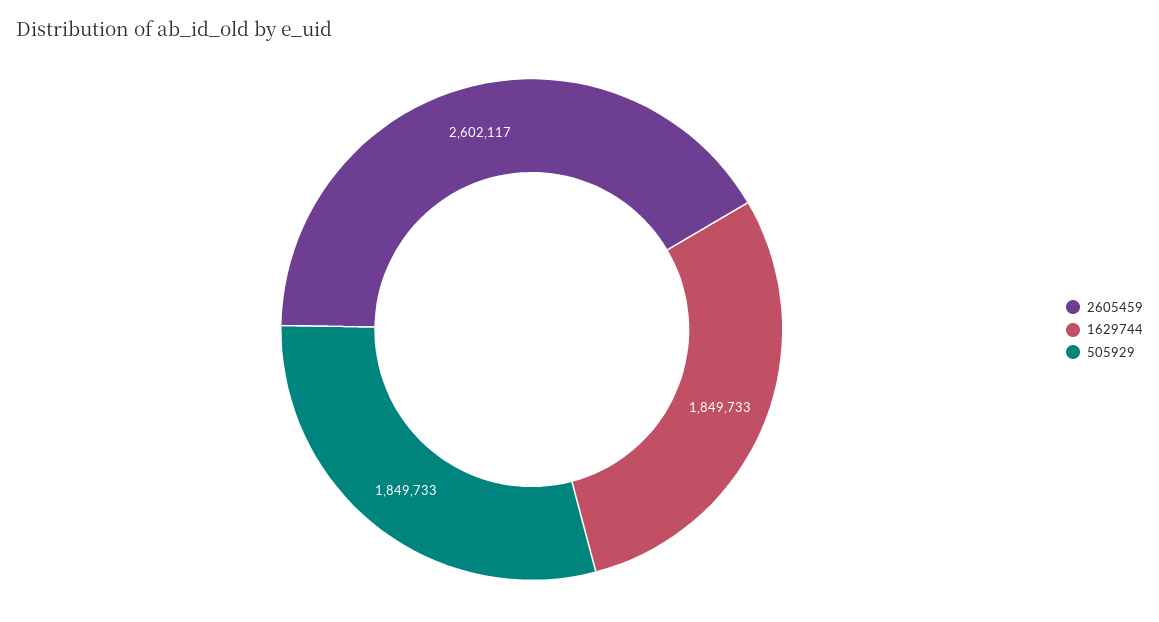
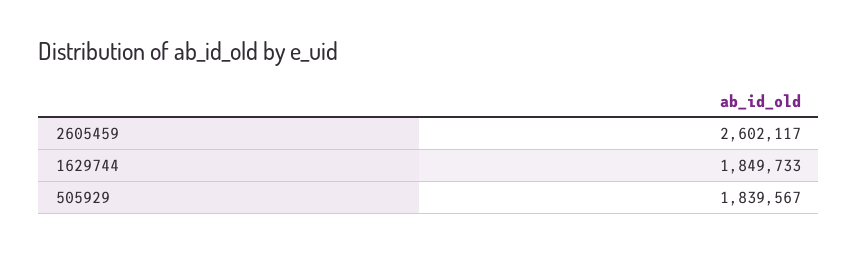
  {
    "2605459": 2602117,
    "1629744": 1849733,
-   "505929": 1849733
+   "505929": 1839567
  }

